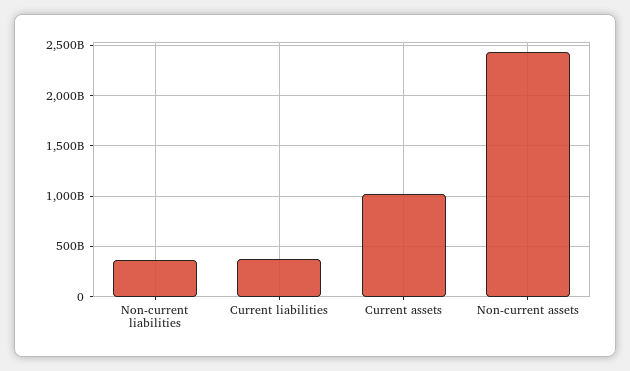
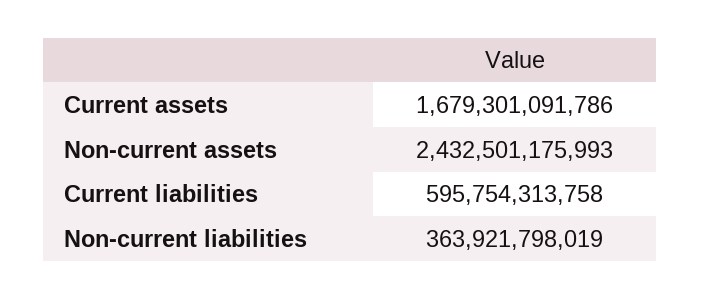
  {
    "Non-current liabilities": 363921798019,
-   "Current liabilities": 400000000000,
+   "Current liabilities": 595754313758,
-   "Current assets": 1000000000000,
+   "Current assets": 1679301091786,
    "Non-current assets": 2432501175993
  }

